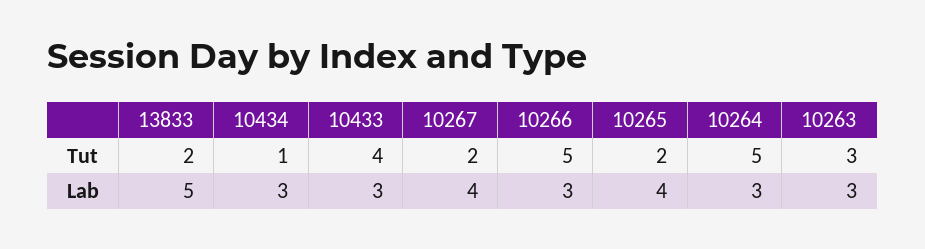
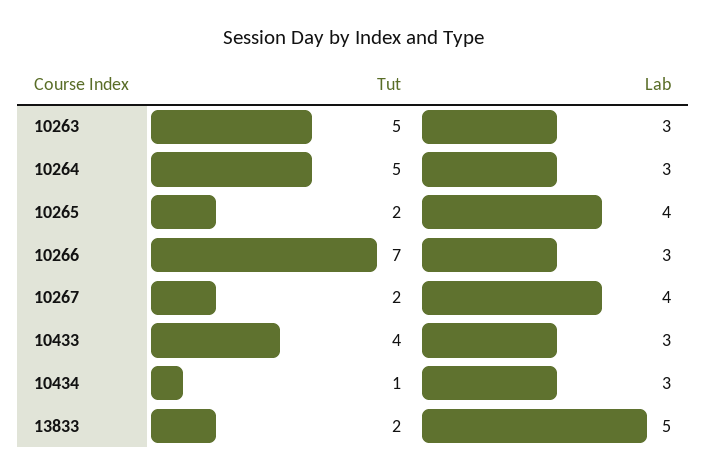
  {
    "13833": {
      "Tut": 2,
      "Lab": 5
    },
    "10434": {
      "Tut": 1,
      "Lab": 3
    },
    "10433": {
      "Tut": 4,
      "Lab": 3
    },
    "10267": {
      "Tut": 2,
      "Lab": 4
    },
    "10266": {
-     "Tut": 5,
+     "Tut": 7,
      "Lab": 3
    },
    "10265": {
      "Tut": 2,
      "Lab": 4
    },
    "10264": {
      "Tut": 5,
      "Lab": 3
    },
    "10263": {
-     "Tut": 3,
+     "Tut": 5,
      "Lab": 3
    }
  }

